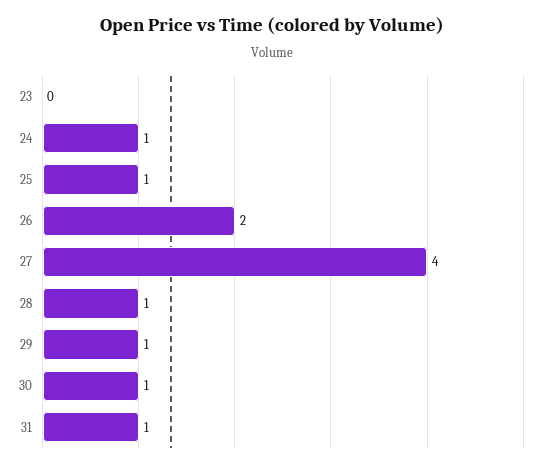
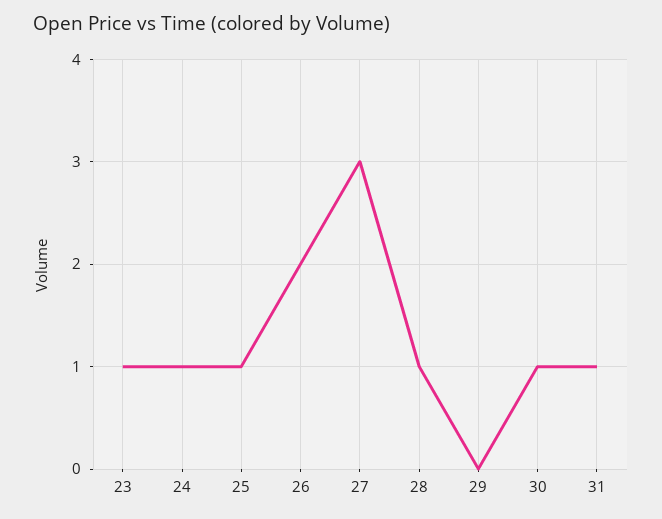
  {
-   "23": 0,
+   "23": 1,
    "24": 1,
    "25": 1,
    "26": 2,
-   "27": 4,
+   "27": 3,
    "28": 1,
-   "29": 1,
+   "29": 0,
    "30": 1,
    "31": 1
  }

